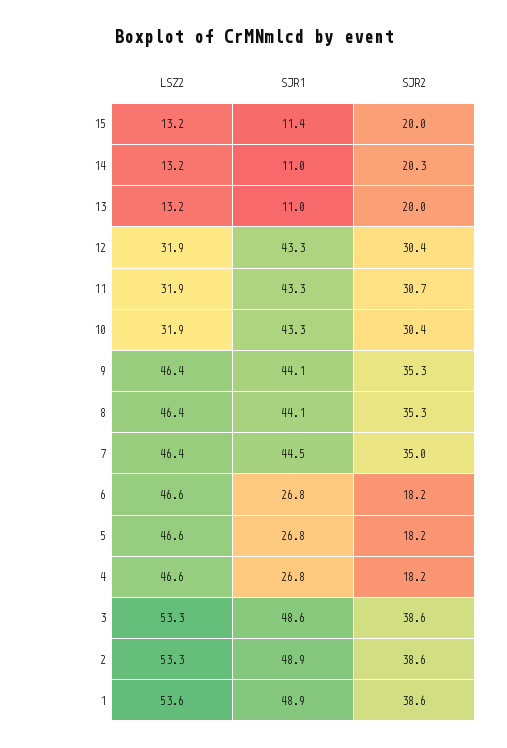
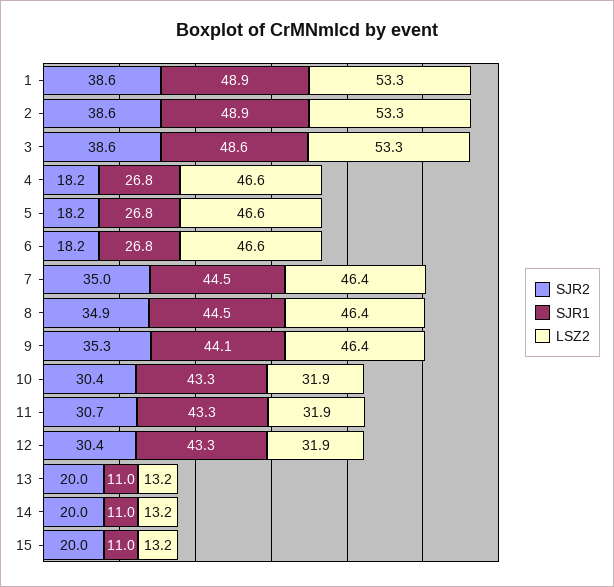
  {
    "LSZ2": {
      "15": 13.2,
      "14": 13.2,
      "13": 13.2,
      "12": 31.9,
      "11": 31.9,
      "10": 31.9,
      "9": 46.4,
      "8": 46.4,
      "7": 46.4,
      "6": 46.6,
      "5": 46.6,
      "4": 46.6,
      "3": 53.3,
      "2": 53.3,
-     "1": 53.6
+     "1": 53.3
    },
    "SJR1": {
-     "15": 11.4,
+     "15": 11,
      "14": 11,
      "13": 11,
      "12": 43.3,
      "11": 43.3,
      "10": 43.3,
      "9": 44.1,
-     "8": 44.1,
+     "8": 44.5,
      "7": 44.5,
      "6": 26.8,
      "5": 26.8,
      "4": 26.8,
      "3": 48.6,
      "2": 48.9,
      "1": 48.9
    },
    "SJR2": {
      "15": 20,
-     "14": 20.3,
+     "14": 20,
      "13": 20,
      "12": 30.4,
      "11": 30.7,
      "10": 30.4,
      "9": 35.3,
-     "8": 35.3,
+     "8": 34.9,
      "7": 35,
      "6": 18.2,
      "5": 18.2,
      "4": 18.2,
      "3": 38.6,
      "2": 38.6,
      "1": 38.6
    }
  }

